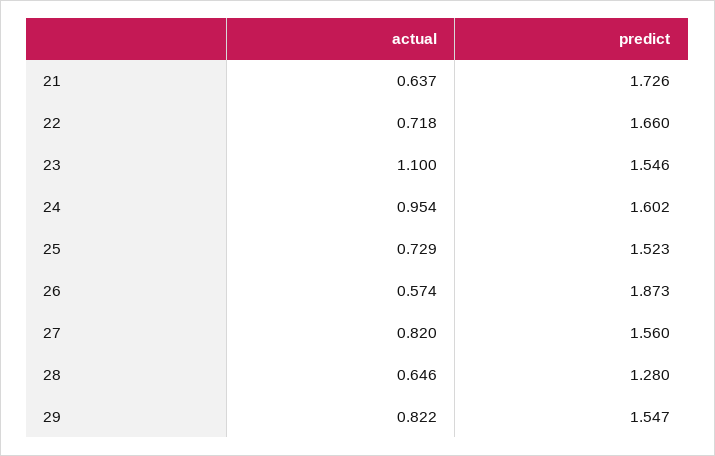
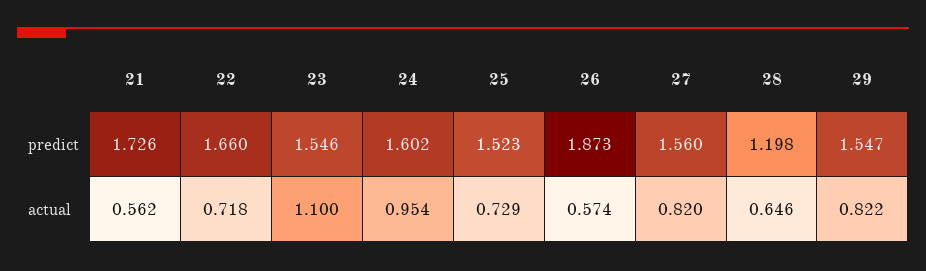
  {
    "actual": {
-     "21": 0.637,
+     "21": 0.562,
      "22": 0.718,
      "23": 1.1,
      "24": 0.954,
      "25": 0.729,
      "26": 0.574,
      "27": 0.82,
      "28": 0.646,
      "29": 0.822
    },
    "predict": {
      "21": 1.726,
      "22": 1.66,
      "23": 1.546,
      "24": 1.602,
      "25": 1.523,
      "26": 1.873,
      "27": 1.56,
-     "28": 1.28,
+     "28": 1.198,
      "29": 1.547
    }
  }

